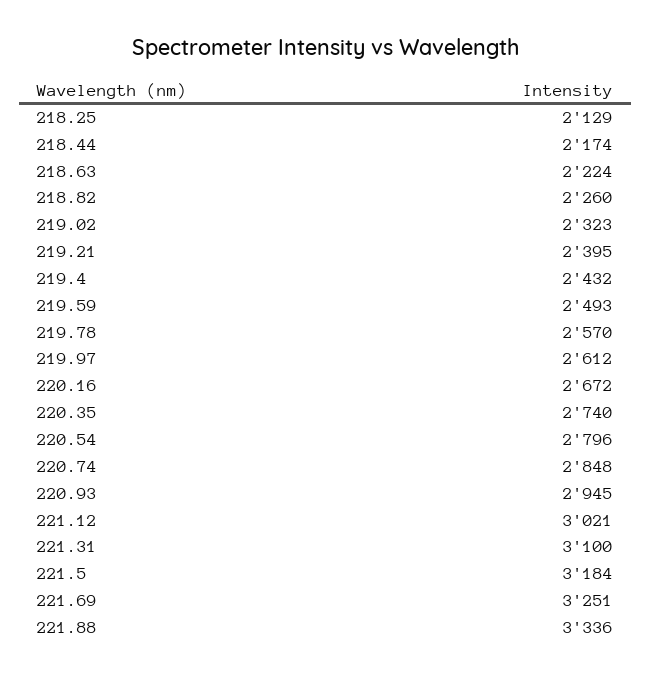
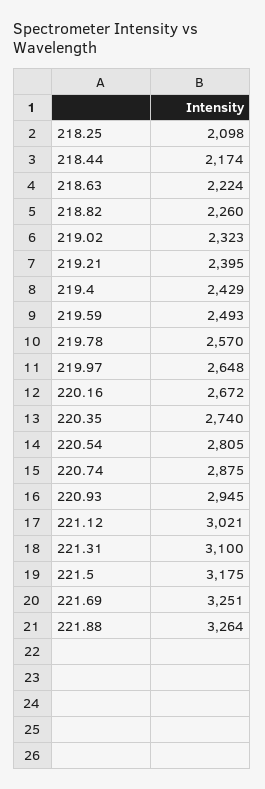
  {
-   "218.25": 2129,
+   "218.25": 2098,
    "218.44": 2174,
    "218.63": 2224,
    "218.82": 2260,
    "219.02": 2323,
    "219.21": 2395,
-   "219.4": 2432,
+   "219.4": 2429,
    "219.59": 2493,
    "219.78": 2570,
-   "219.97": 2612,
+   "219.97": 2648,
    "220.16": 2672,
    "220.35": 2740,
-   "220.54": 2796,
+   "220.54": 2805,
-   "220.74": 2848,
+   "220.74": 2875,
    "220.93": 2945,
    "221.12": 3021,
    "221.31": 3100,
-   "221.5": 3184,
+   "221.5": 3175,
    "221.69": 3251,
-   "221.88": 3336
+   "221.88": 3264
  }

